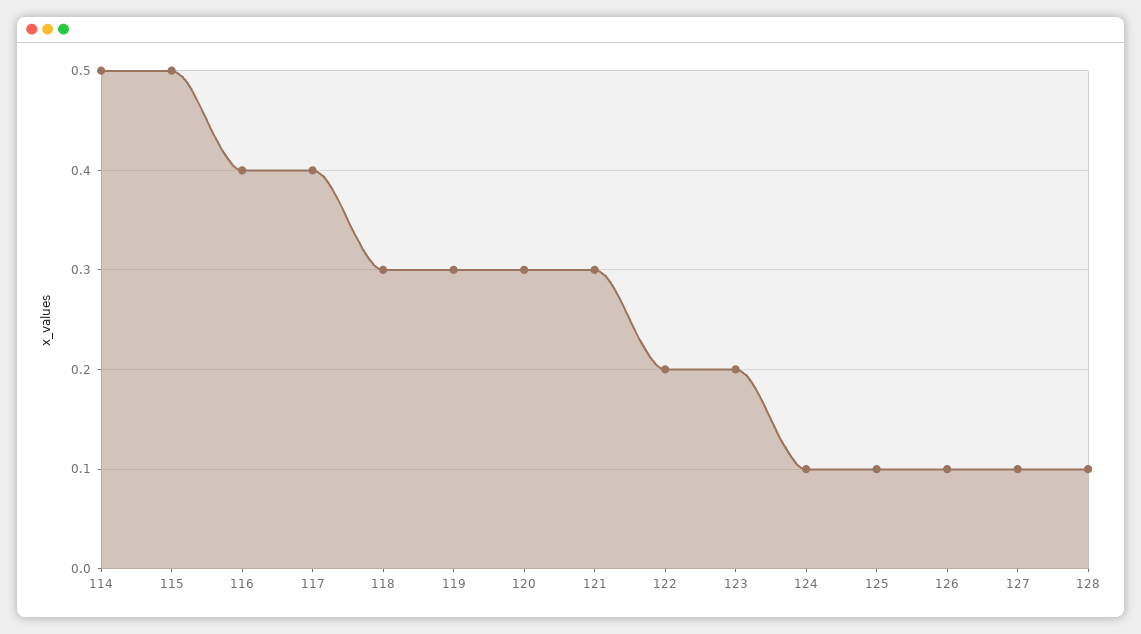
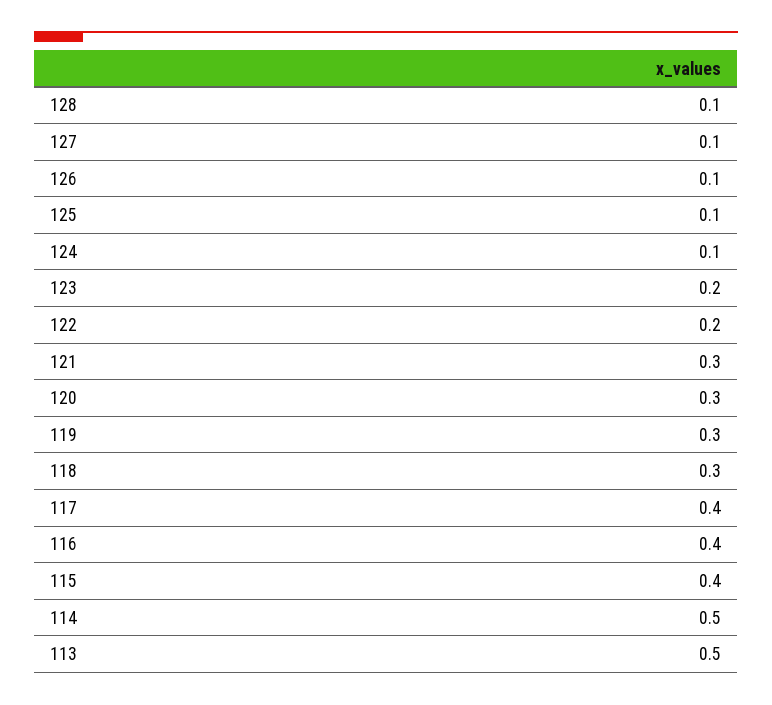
  {
    "114": 0.5,
-   "115": 0.5,
+   "115": 0.4,
    "116": 0.4,
    "117": 0.4,
    "118": 0.3,
    "119": 0.3,
    "120": 0.3,
    "121": 0.3,
    "122": 0.2,
    "123": 0.2,
    "124": 0.1,
    "125": 0.1,
    "126": 0.1,
    "127": 0.1,
-   "128": 0.1
+   "128": 0.1,
+   "113": 0.5
  }

